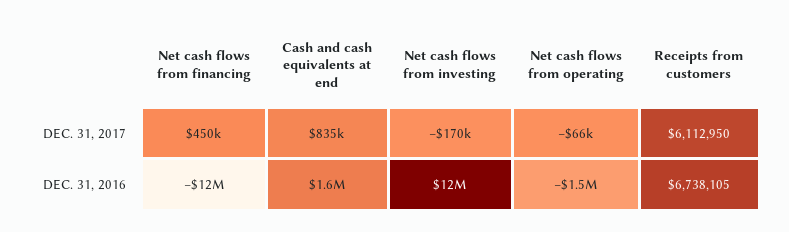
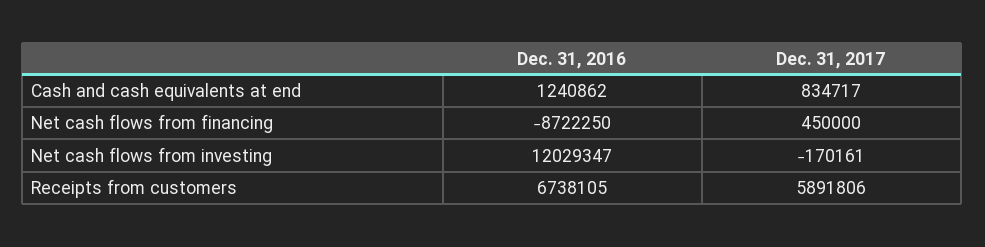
  {
    "Net cash flows from financing": {
      "DEC. 31, 2017": 450000,
-     "DEC. 31, 2016": -12000000
+     "DEC. 31, 2016": -8722250
    },
    "Cash and cash equivalents at end": {
      "DEC. 31, 2017": 834717,
-     "DEC. 31, 2016": 1600000
+     "DEC. 31, 2016": 1240862
    },
    "Net cash flows from investing": {
      "DEC. 31, 2017": -170161,
      "DEC. 31, 2016": 12029347
    },
-   "Net cash flows from operating": {
-     "DEC. 31, 2017": -66000,
-     "DEC. 31, 2016": -1500000
-   },
    "Receipts from customers": {
-     "DEC. 31, 2017": 6112950,
+     "DEC. 31, 2017": 5891806,
      "DEC. 31, 2016": 6738105
    }
  }

